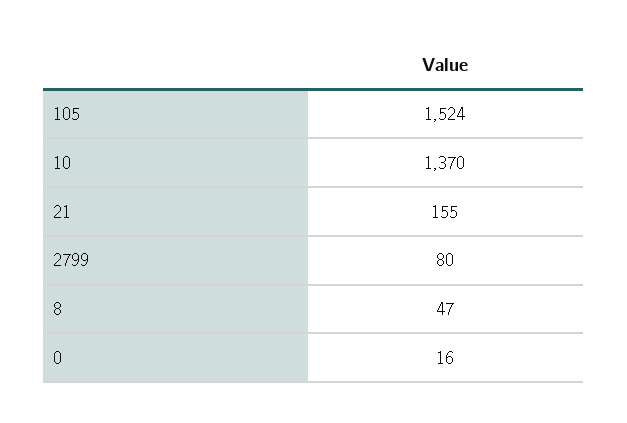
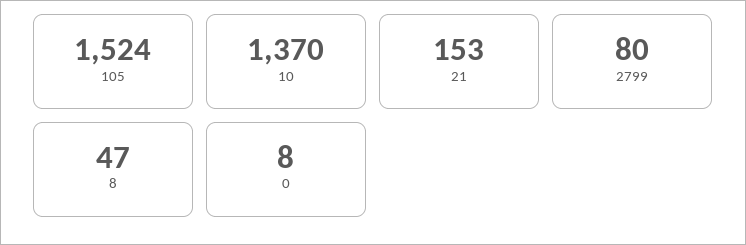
  {
    "105": 1524,
    "10": 1370,
-   "21": 155,
+   "21": 153,
    "2799": 80,
    "8": 47,
-   "0": 16
+   "0": 8
  }

